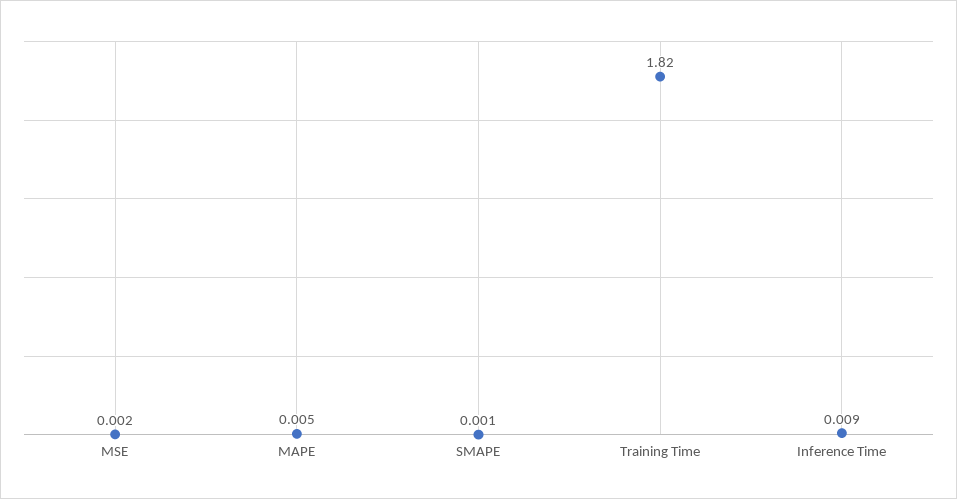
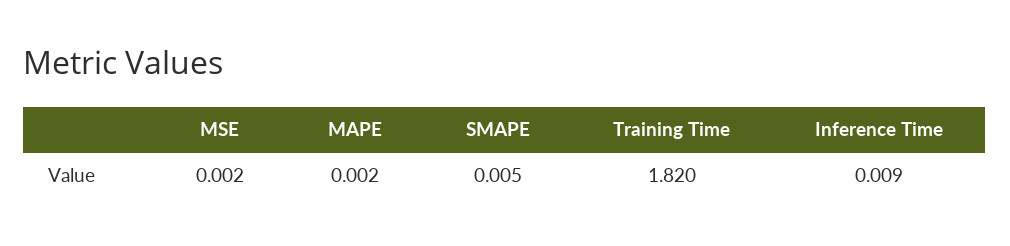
  {
    "MSE": 0.002,
-   "MAPE": 0.005,
+   "MAPE": 0.002,
-   "SMAPE": 0.001,
+   "SMAPE": 0.005,
    "Training Time": 1.82,
    "Inference Time": 0.009
  }

